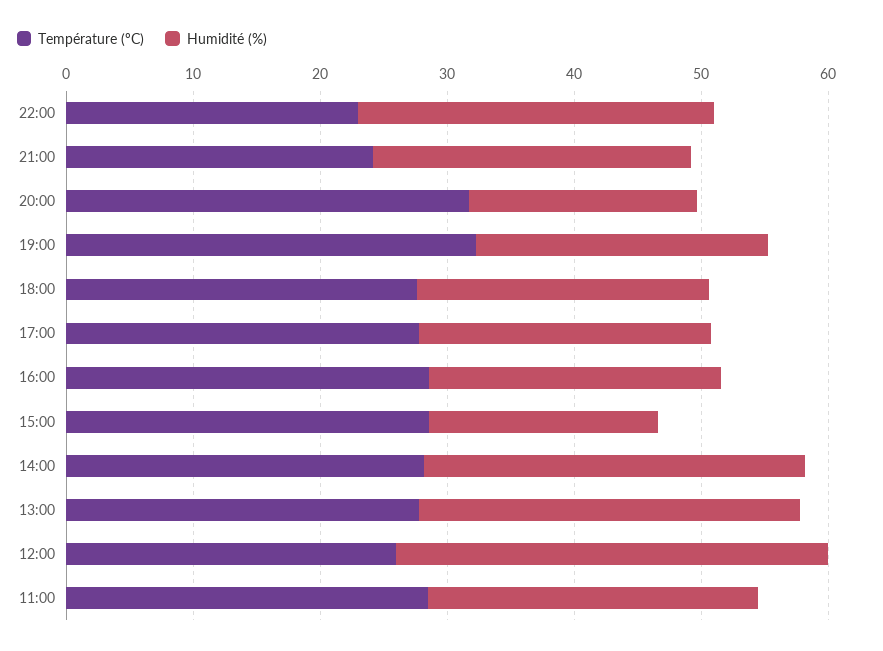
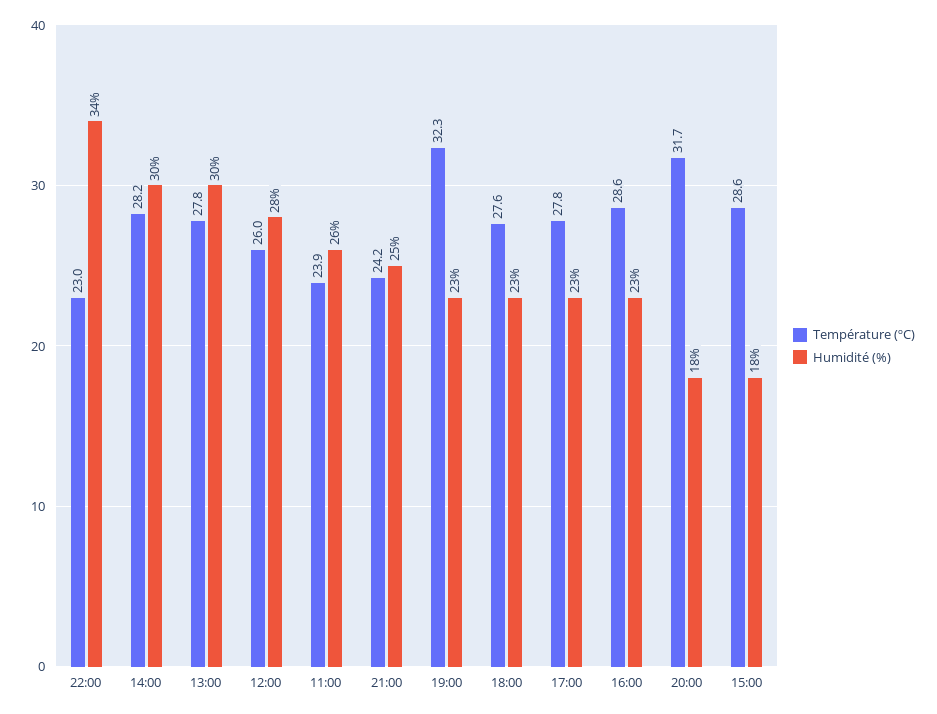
  {
    "Température (ºC)": {
      "22:00": 23,
      "21:00": 24.2,
      "20:00": 31.7,
      "19:00": 32.3,
      "18:00": 27.6,
      "17:00": 27.8,
      "16:00": 28.6,
      "15:00": 28.6,
      "14:00": 28.2,
      "13:00": 27.8,
      "12:00": 26,
-     "11:00": 28
+     "11:00": 23.9
    },
    "Humidité (%)": {
-     "22:00": 28,
+     "22:00": 34,
      "21:00": 25,
      "20:00": 18,
      "19:00": 23,
      "18:00": 23,
      "17:00": 23,
      "16:00": 23,
      "15:00": 18,
      "14:00": 30,
      "13:00": 30,
-     "12:00": 34,
+     "12:00": 28,
      "11:00": 26
    }
  }

